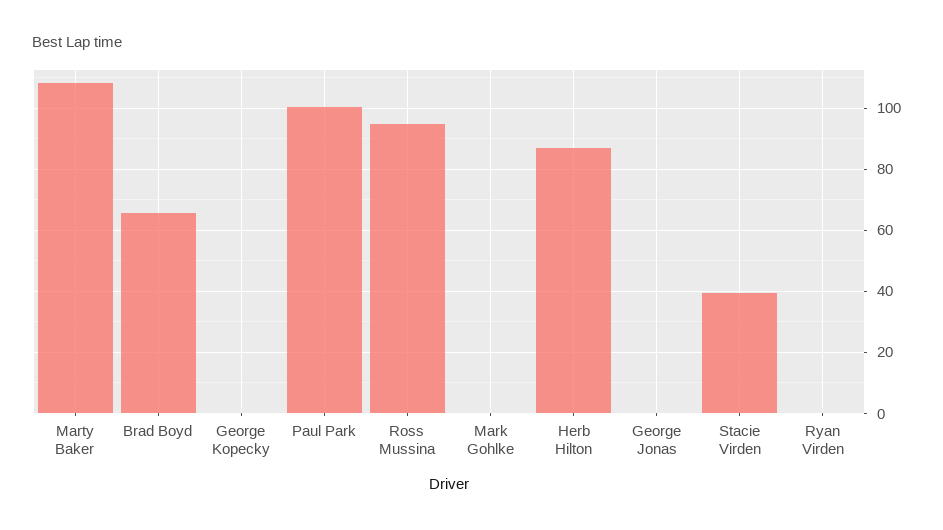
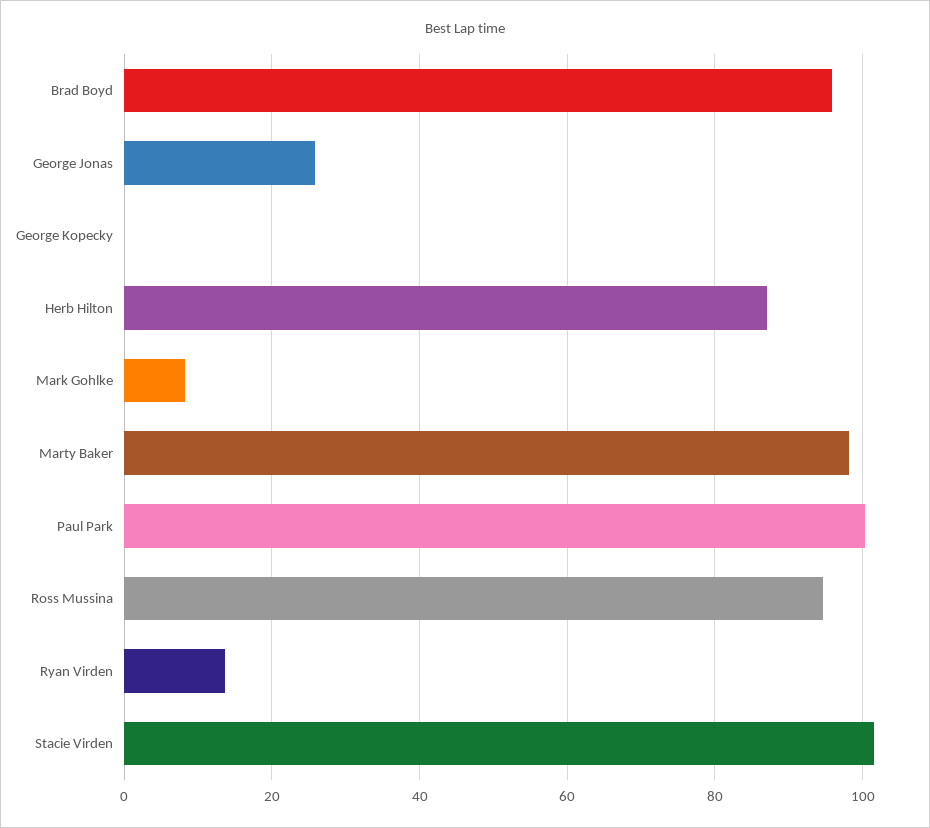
  {
-   "Marty Baker": 108,
+   "Marty Baker": 98,
-   "Brad Boyd": 66,
+   "Brad Boyd": 96,
    "George Kopecky": 0,
    "Paul Park": 100,
    "Ross Mussina": 94,
-   "Mark Gohlke": 0,
+   "Mark Gohlke": 8,
    "Herb Hilton": 88,
-   "George Jonas": 0,
+   "George Jonas": 26,
-   "Stacie Virden": 40,
+   "Stacie Virden": 102,
-   "Ryan Virden": 0
+   "Ryan Virden": 14
  }

